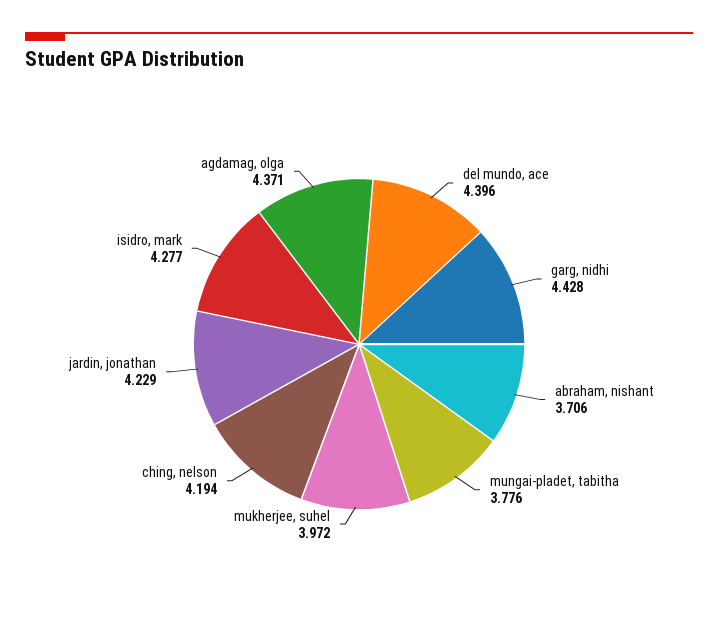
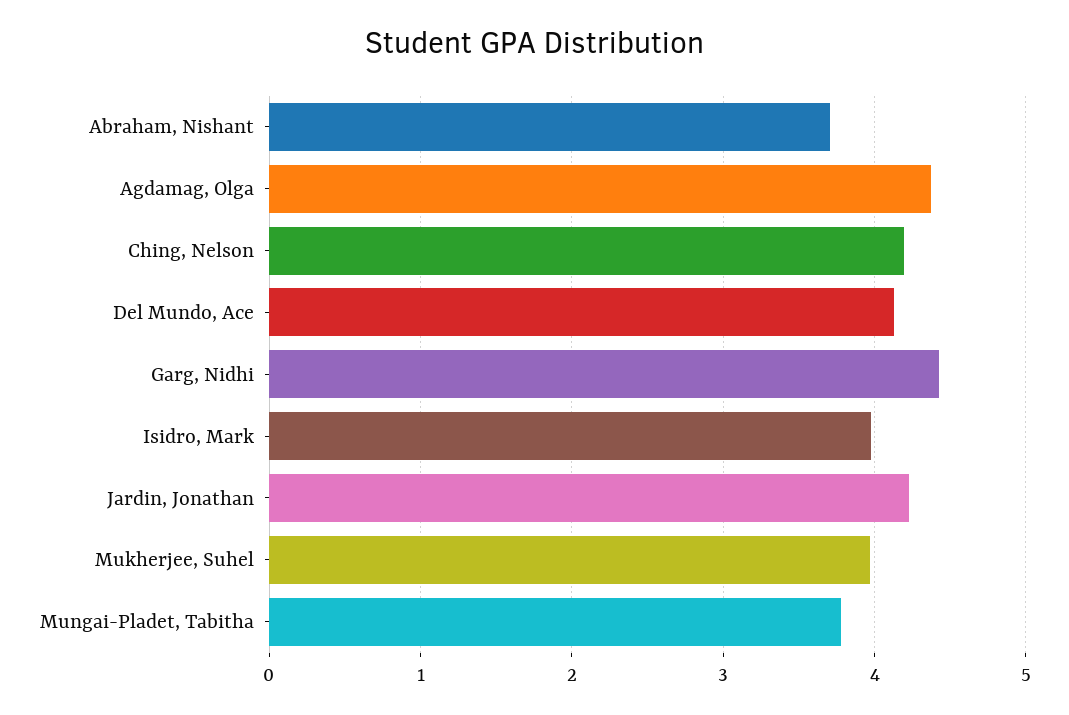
  {
-   "del mundo, ace": 4.396,
+   "del mundo, ace": 4.1,
    "garg, nidhi": 4.428,
    "abraham, nishant": 3.706,
    "mungai-pladet, tabitha": 3.776,
    "mukherjee, suhel": 3.972,
    "ching, nelson": 4.194,
    "jardin, jonathan": 4.229,
-   "isidro, mark": 4.277,
+   "isidro, mark": 4,
    "agdamag, olga": 4.371
  }

